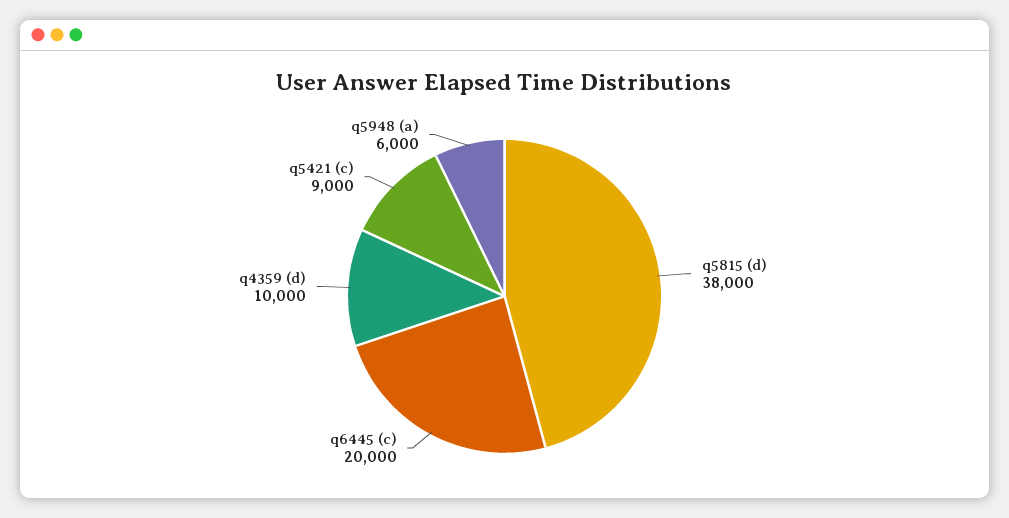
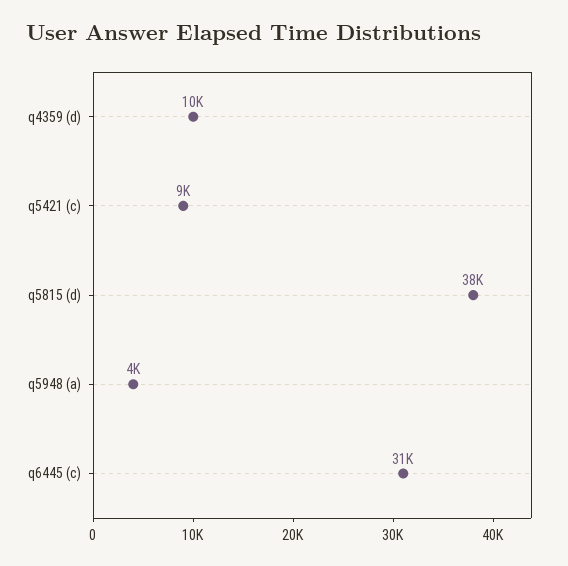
  {
    "q5815 (d)": 38000,
-   "q6445 (c)": 20000,
+   "q6445 (c)": 31000,
    "q4359 (d)": 10000,
    "q5421 (c)": 9000,
-   "q5948 (a)": 6000
+   "q5948 (a)": 4000
  }

